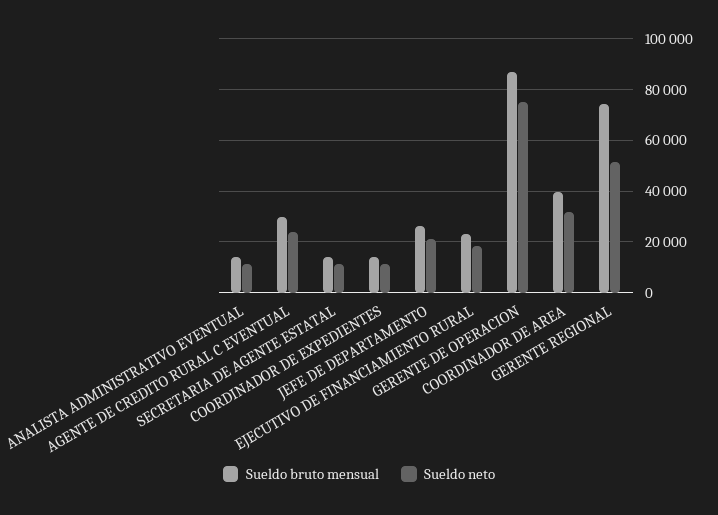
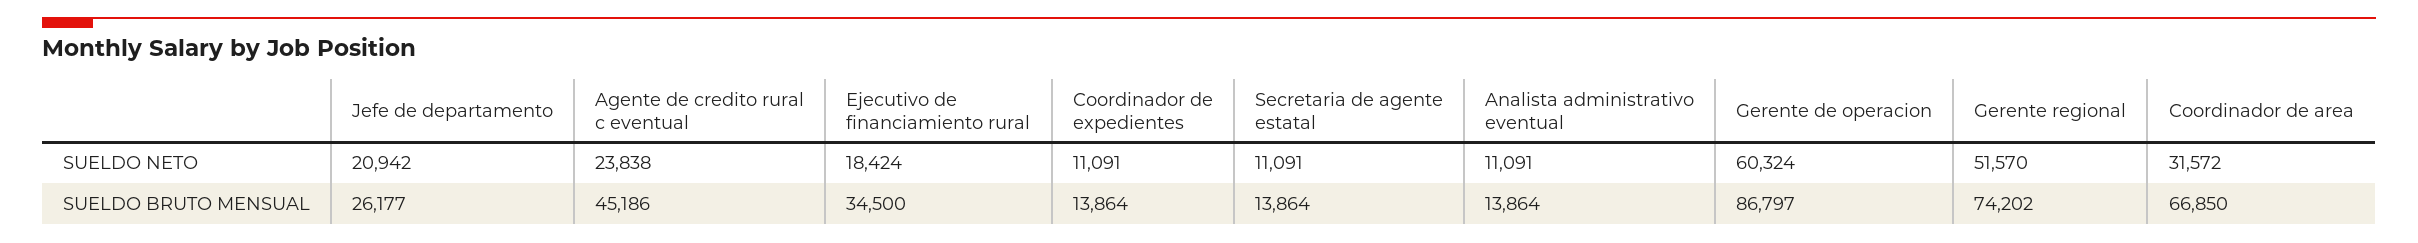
  {
    "Sueldo bruto mensual": {
      "ANALISTA ADMINISTRATIVO EVENTUAL": 13864,
-     "AGENTE DE CREDITO RURAL C EVENTUAL": 30000,
+     "AGENTE DE CREDITO RURAL C EVENTUAL": 45186,
      "SECRETARIA DE AGENTE ESTATAL": 13864,
      "COORDINADOR DE EXPEDIENTES": 13864,
      "JEFE DE DEPARTAMENTO": 26177,
-     "EJECUTIVO DE FINANCIAMIENTO RURAL": 22500,
+     "EJECUTIVO DE FINANCIAMIENTO RURAL": 34500,
      "GERENTE DE OPERACION": 86797,
-     "COORDINADOR DE AREA": 40000,
+     "COORDINADOR DE AREA": 66850,
      "GERENTE REGIONAL": 74202
    },
    "Sueldo neto": {
      "ANALISTA ADMINISTRATIVO EVENTUAL": 11091,
      "AGENTE DE CREDITO RURAL C EVENTUAL": 23838,
      "SECRETARIA DE AGENTE ESTATAL": 11091,
      "COORDINADOR DE EXPEDIENTES": 11091,
      "JEFE DE DEPARTAMENTO": 20942,
      "EJECUTIVO DE FINANCIAMIENTO RURAL": 18424,
-     "GERENTE DE OPERACION": 75000,
+     "GERENTE DE OPERACION": 60324,
      "COORDINADOR DE AREA": 31572,
      "GERENTE REGIONAL": 51570
    }
  }

